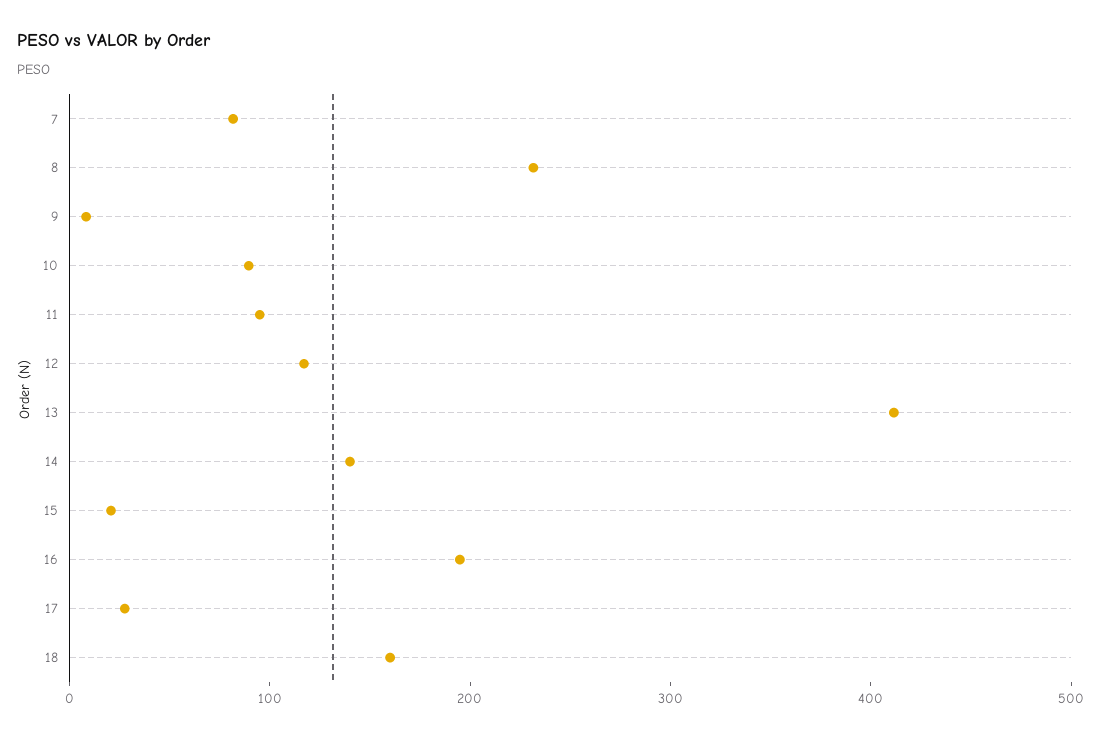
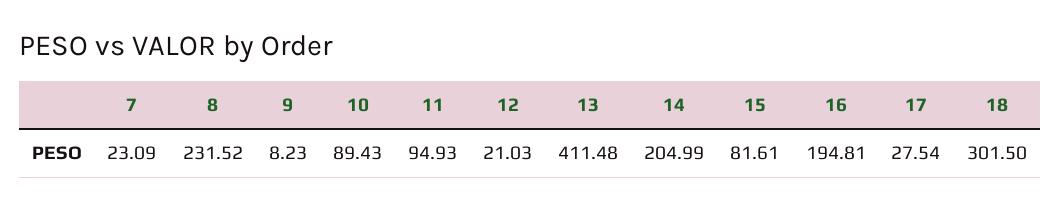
  {
-   "7": 80,
+   "7": 23.09,
    "8": 231.52,
    "9": 8.23,
    "10": 89.43,
    "11": 94.93,
-   "12": 120,
+   "12": 21.03,
    "13": 411.48,
-   "14": 140,
+   "14": 204.99,
-   "15": 20,
+   "15": 81.61,
    "16": 194.81,
    "17": 27.54,
-   "18": 160
+   "18": 301.5
  }

